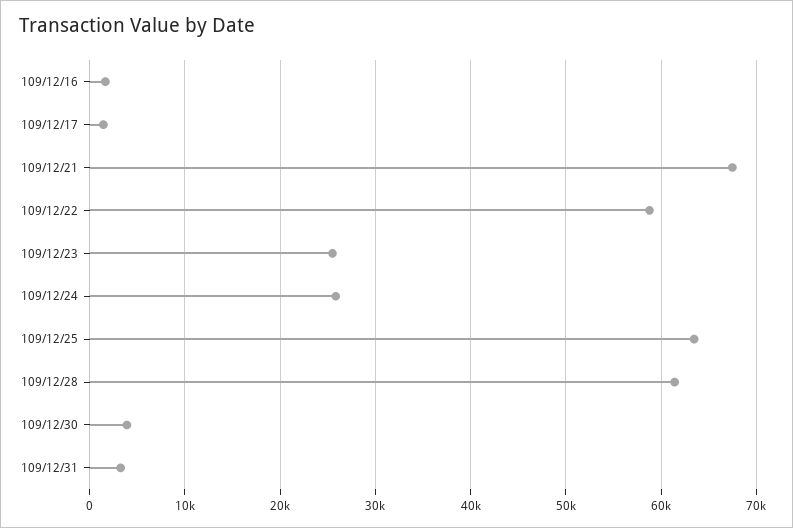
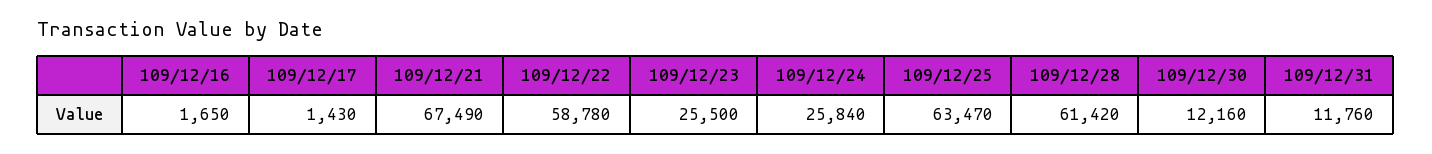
  {
    "109/12/16": 1650,
    "109/12/17": 1430,
    "109/12/21": 67490,
    "109/12/22": 58780,
    "109/12/23": 25500,
    "109/12/24": 25840,
    "109/12/25": 63470,
    "109/12/28": 61420,
-   "109/12/30": 4000,
+   "109/12/30": 12160,
-   "109/12/31": 3000
+   "109/12/31": 11760
  }

